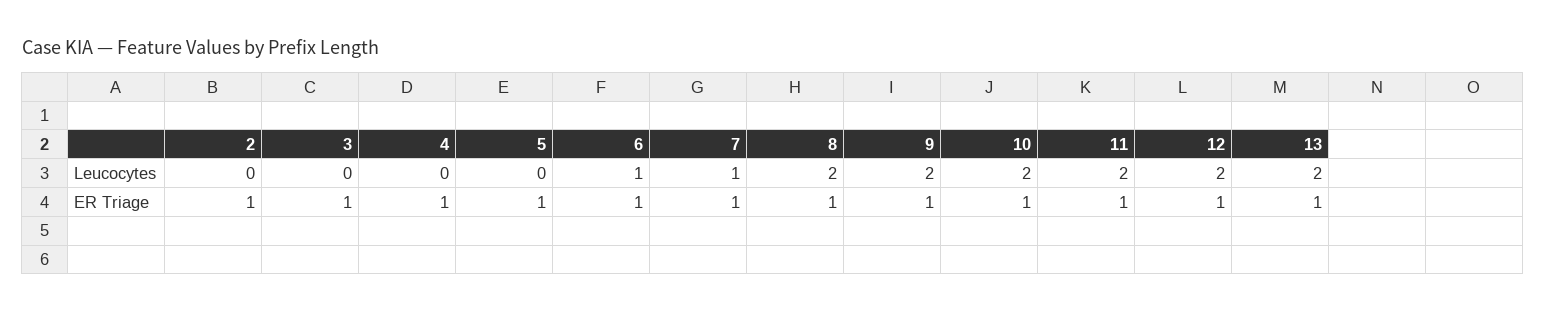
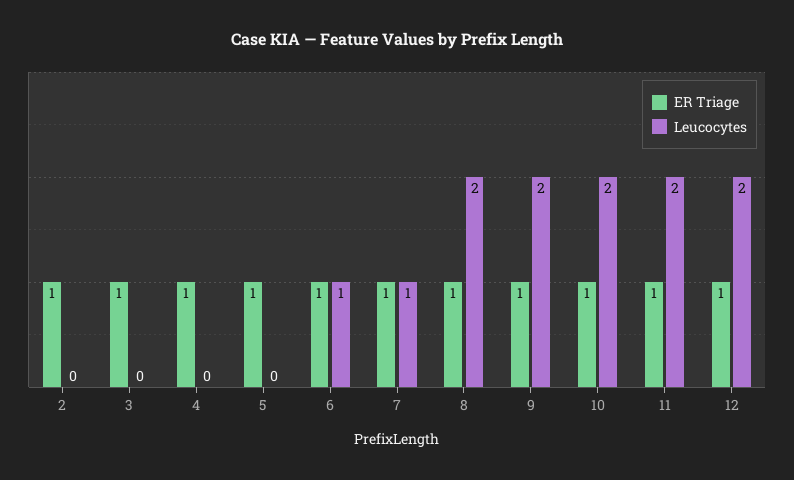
  {
    "Leucocytes": {
      "2": 0,
      "3": 0,
      "4": 0,
      "5": 0,
      "6": 1,
      "7": 1,
      "8": 2,
      "9": 2,
      "10": 2,
      "11": 2,
-     "12": 2,
+     "12": 2
-     "13": 2
    },
    "ER Triage": {
      "2": 1,
      "3": 1,
      "4": 1,
      "5": 1,
      "6": 1,
      "7": 1,
      "8": 1,
      "9": 1,
      "10": 1,
      "11": 1,
-     "12": 1,
+     "12": 1
-     "13": 1
    }
  }

